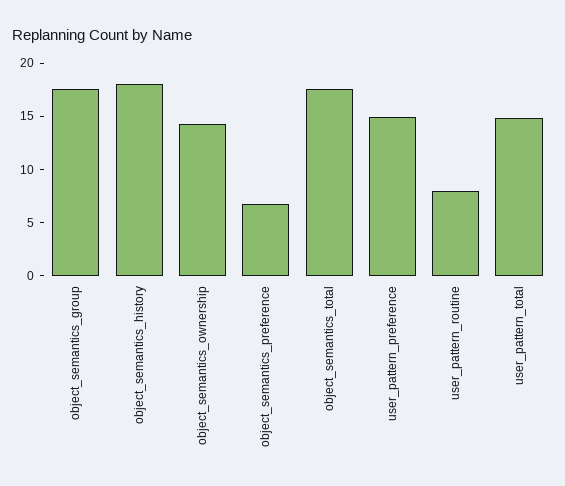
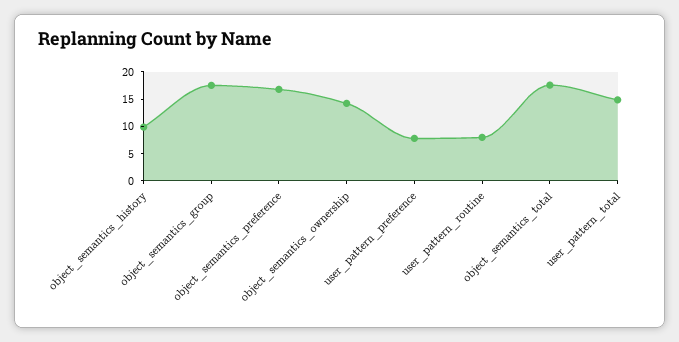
  {
    "object_semantics_group": 18,
-   "object_semantics_history": 18,
+   "object_semantics_history": 10,
    "object_semantics_ownership": 14,
-   "object_semantics_preference": 7,
+   "object_semantics_preference": 17.5,
    "object_semantics_total": 18,
-   "user_pattern_preference": 15,
+   "user_pattern_preference": 7.5,
    "user_pattern_routine": 8,
    "user_pattern_total": 15
  }

